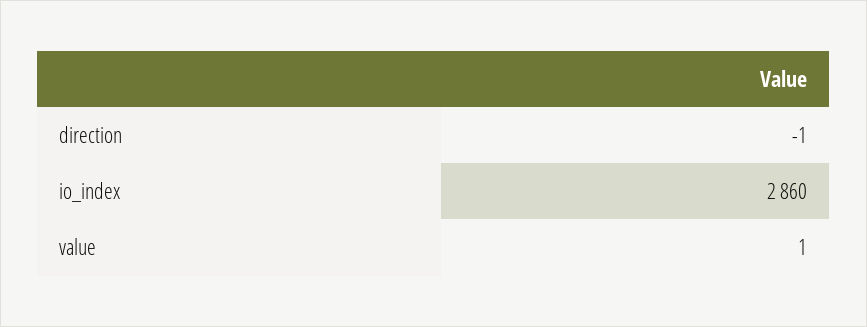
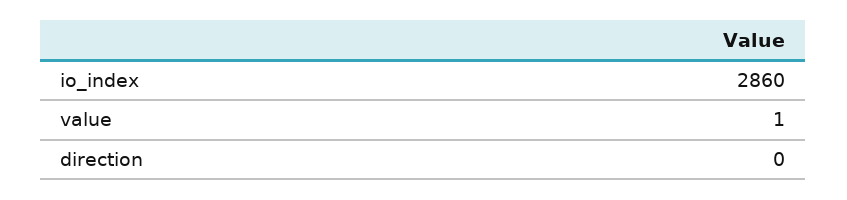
  {
-   "direction": -1,
+   "direction": 0,
    "io_index": 2860,
    "value": 1
  }

